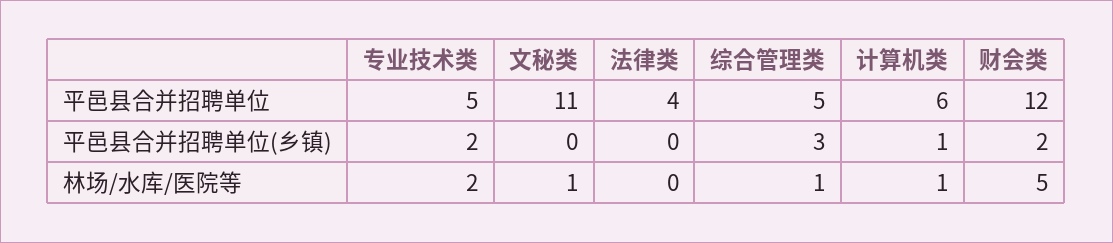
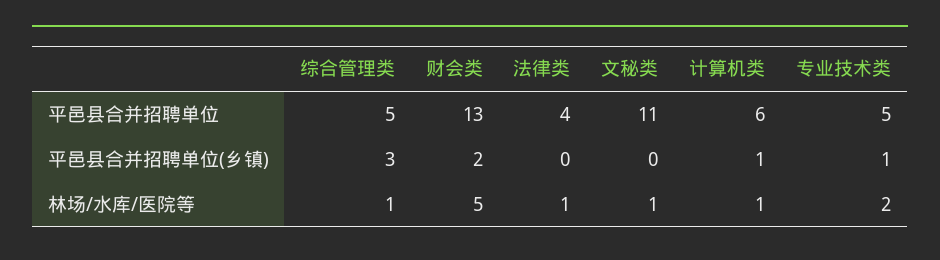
  {
    "专业技术类": {
      "平邑县合并招聘单位": 5,
-     "平邑县合并招聘单位(乡镇)": 2,
+     "平邑县合并招聘单位(乡镇)": 1,
      "林场/水库/医院等": 2
    },
    "文秘类": {
      "平邑县合并招聘单位": 11,
      "平邑县合并招聘单位(乡镇)": 0,
      "林场/水库/医院等": 1
    },
    "法律类": {
      "平邑县合并招聘单位": 4,
      "平邑县合并招聘单位(乡镇)": 0,
-     "林场/水库/医院等": 0
+     "林场/水库/医院等": 1
    },
    "综合管理类": {
      "平邑县合并招聘单位": 5,
      "平邑县合并招聘单位(乡镇)": 3,
      "林场/水库/医院等": 1
    },
    "计算机类": {
      "平邑县合并招聘单位": 6,
      "平邑县合并招聘单位(乡镇)": 1,
      "林场/水库/医院等": 1
    },
    "财会类": {
-     "平邑县合并招聘单位": 12,
+     "平邑县合并招聘单位": 13,
      "平邑县合并招聘单位(乡镇)": 2,
      "林场/水库/医院等": 5
    }
  }

